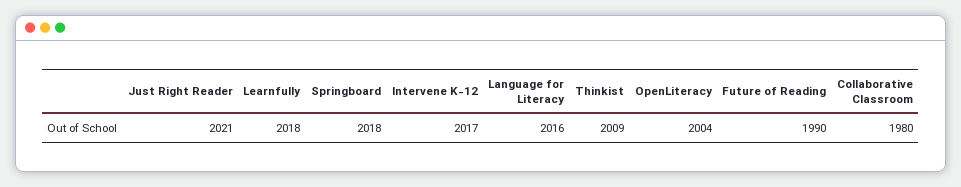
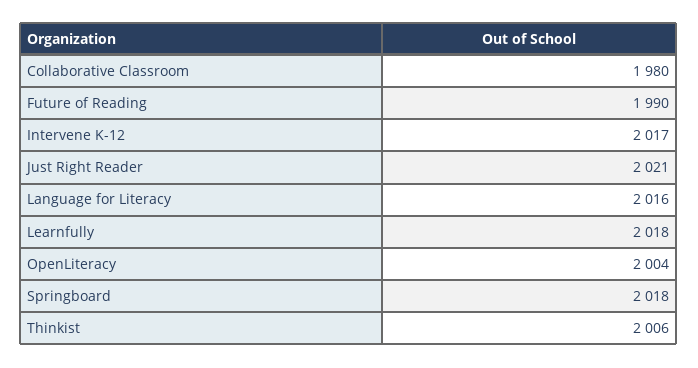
  {
    "Just Right Reader": 2021,
    "Learnfully": 2018,
    "Springboard": 2018,
    "Intervene K-12": 2017,
    "Language for Literacy": 2016,
-   "Thinkist": 2009,
+   "Thinkist": 2006,
    "OpenLiteracy": 2004,
    "Future of Reading": 1990,
    "Collaborative Classroom": 1980
  }

